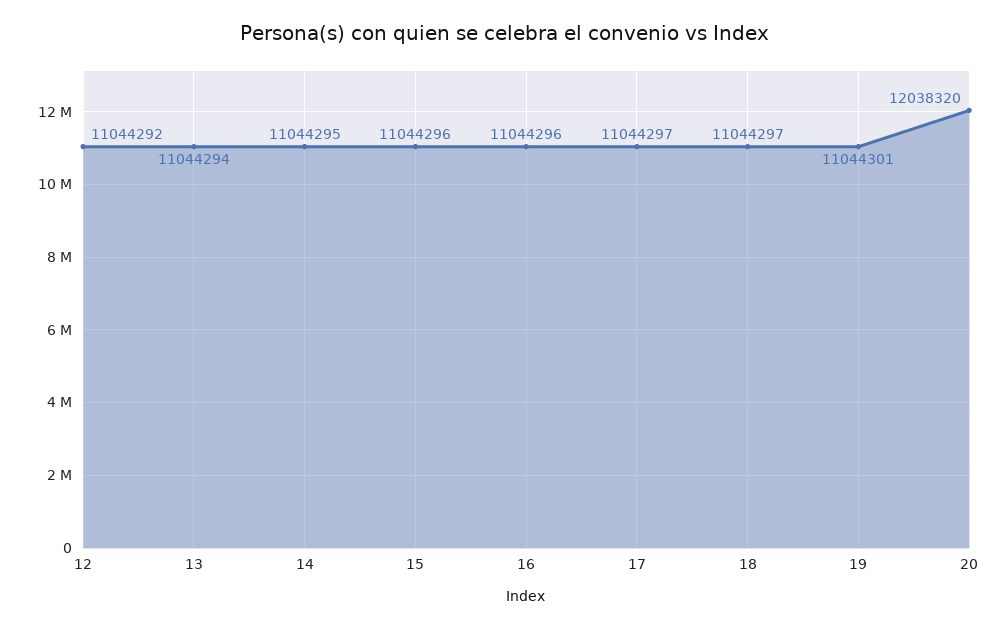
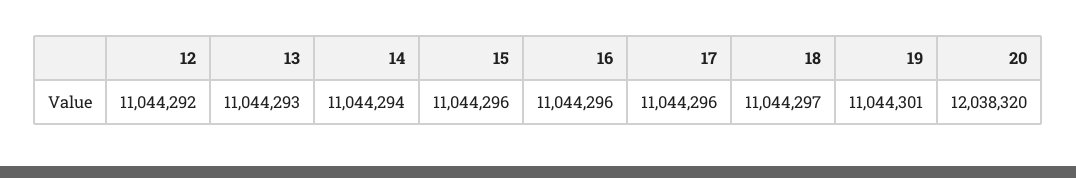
  {
    "12": 11044292,
-   "13": 11044294,
+   "13": 11044293,
-   "14": 11044295,
+   "14": 11044294,
    "15": 11044296,
    "16": 11044296,
-   "17": 11044297,
+   "17": 11044296,
    "18": 11044297,
    "19": 11044301,
    "20": 12038320
  }

